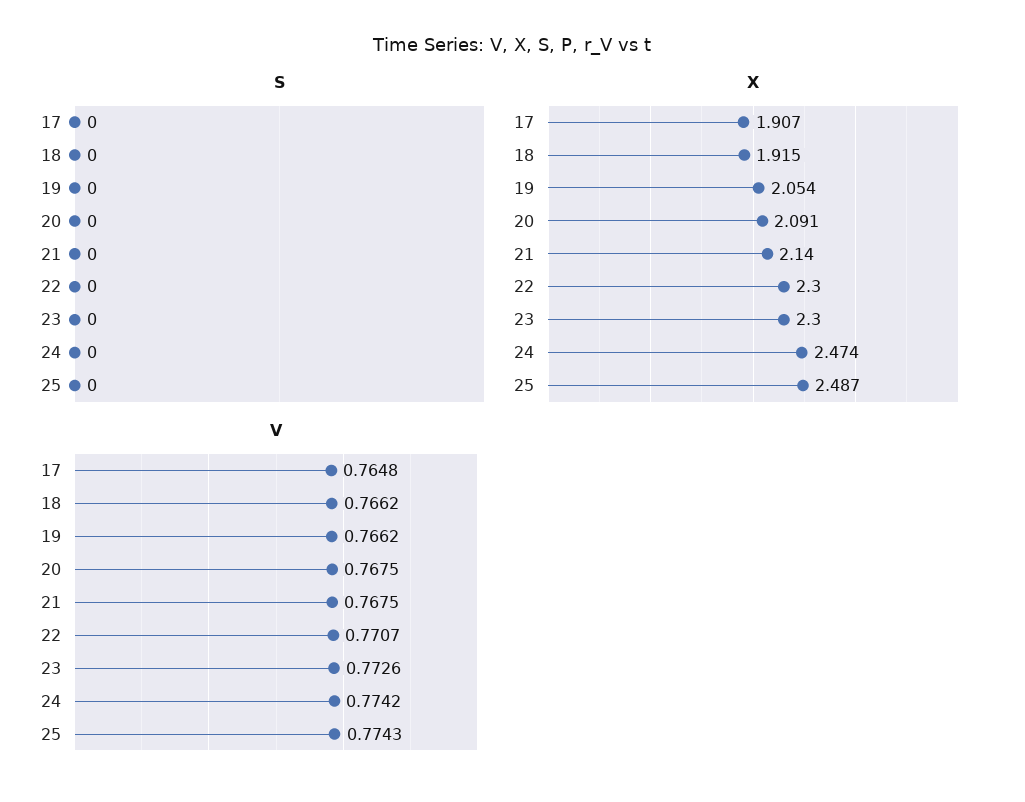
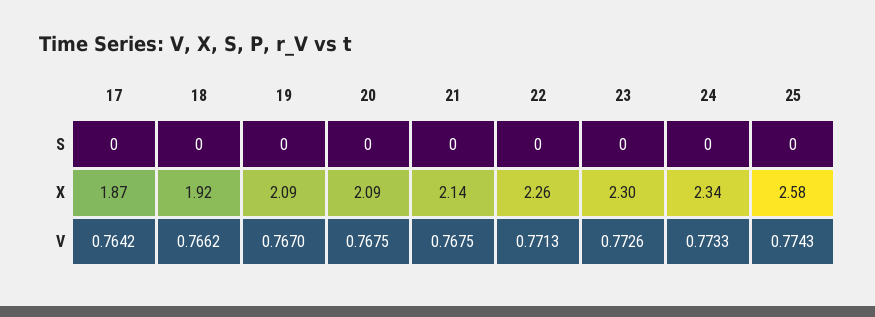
  {
    "S": {
      "17": 0,
      "18": 0,
      "19": 0,
      "20": 0,
      "21": 0,
      "22": 0,
      "23": 0,
      "24": 0,
      "25": 0
    },
    "X": {
-     "17": 1.907,
+     "17": 1.87,
      "18": 1.915,
-     "19": 2.054,
+     "19": 2.09,
      "20": 2.091,
      "21": 2.14,
-     "22": 2.3,
+     "22": 2.26,
      "23": 2.3,
-     "24": 2.474,
+     "24": 2.34,
-     "25": 2.487
+     "25": 2.58
    },
    "V": {
-     "17": 0.7648,
+     "17": 0.7642,
      "18": 0.7662,
-     "19": 0.7662,
+     "19": 0.767,
      "20": 0.7675,
      "21": 0.7675,
-     "22": 0.7707,
+     "22": 0.7713,
      "23": 0.7726,
-     "24": 0.7742,
+     "24": 0.7733,
      "25": 0.7743
    }
  }

